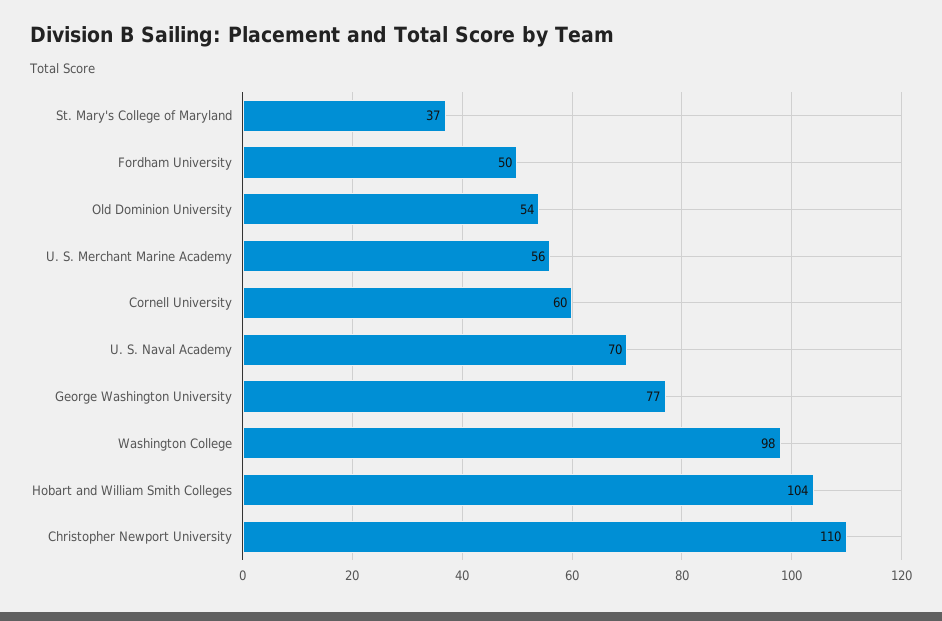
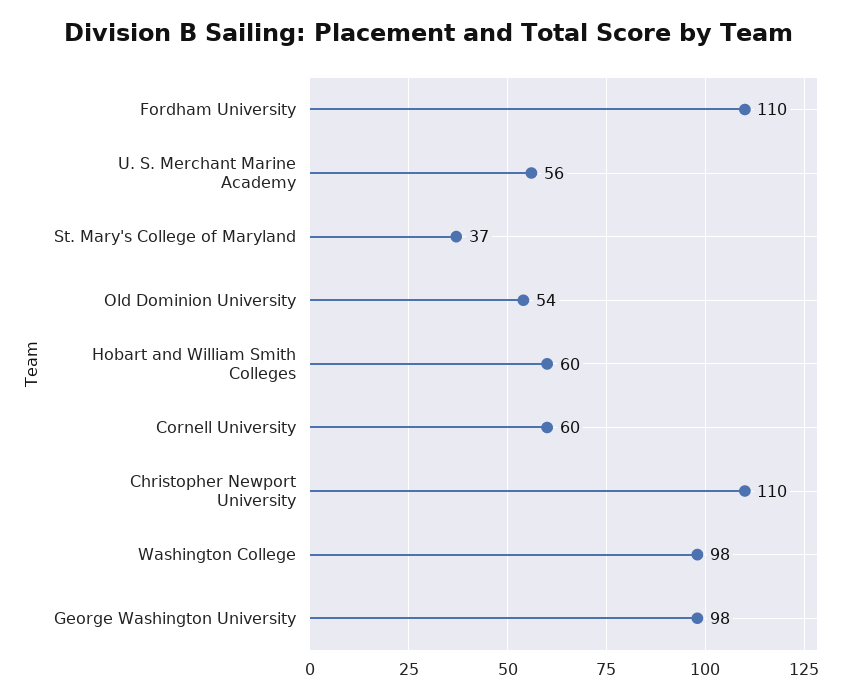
  {
    "St. Mary's College of Maryland": 37,
-   "Fordham University": 50,
+   "Fordham University": 110,
    "Old Dominion University": 54,
    "U. S. Merchant Marine Academy": 56,
    "Cornell University": 60,
-   "U. S. Naval Academy": 70,
-   "George Washington University": 77,
+   "George Washington University": 98,
    "Washington College": 98,
-   "Hobart and William Smith Colleges": 104,
+   "Hobart and William Smith Colleges": 60,
    "Christopher Newport University": 110
  }

